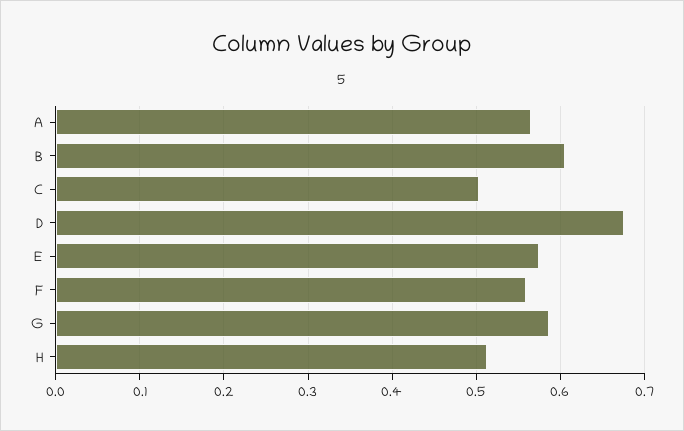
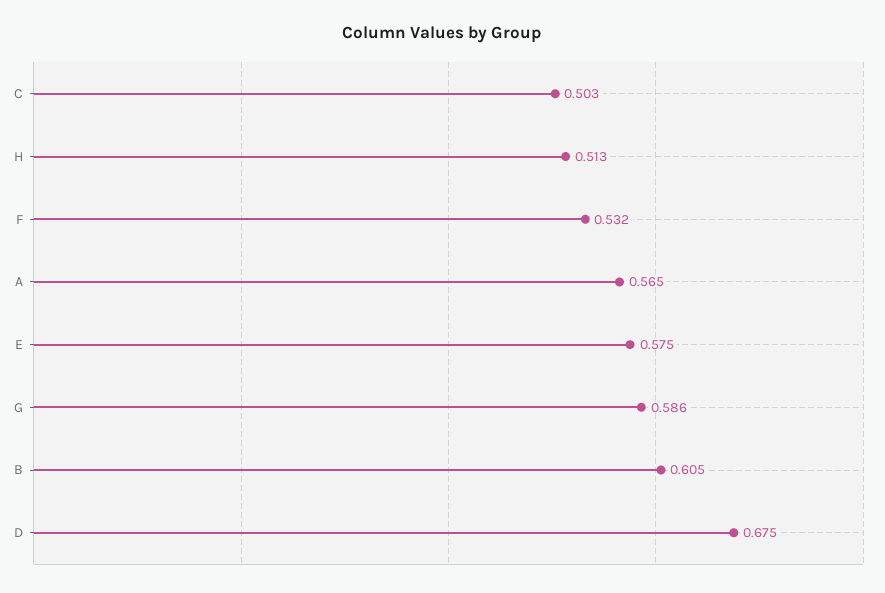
  {
    "A": 0.565,
    "B": 0.605,
    "C": 0.503,
    "D": 0.675,
    "E": 0.575,
-   "F": 0.56,
+   "F": 0.532,
    "G": 0.586,
    "H": 0.513
  }

